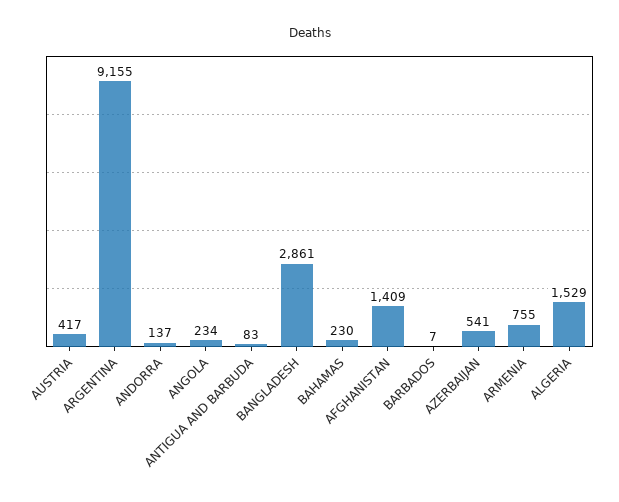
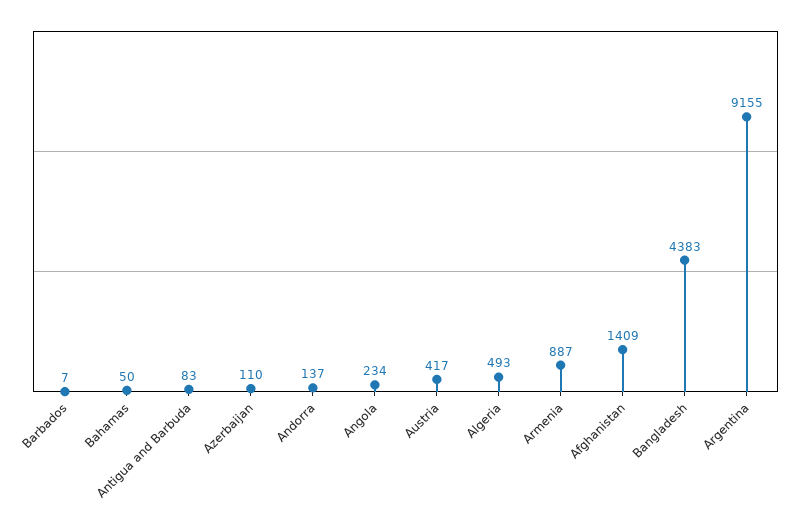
  {
    "AUSTRIA": 417,
    "ARGENTINA": 9155,
    "ANDORRA": 137,
    "ANGOLA": 234,
    "ANTIGUA AND BARBUDA": 83,
-   "BANGLADESH": 2861,
+   "BANGLADESH": 4383,
-   "BAHAMAS": 230,
+   "BAHAMAS": 50,
    "AFGHANISTAN": 1409,
    "BARBADOS": 7,
-   "AZERBAIJAN": 541,
+   "AZERBAIJAN": 110,
-   "ARMENIA": 755,
+   "ARMENIA": 887,
-   "ALGERIA": 1529
+   "ALGERIA": 493
  }

